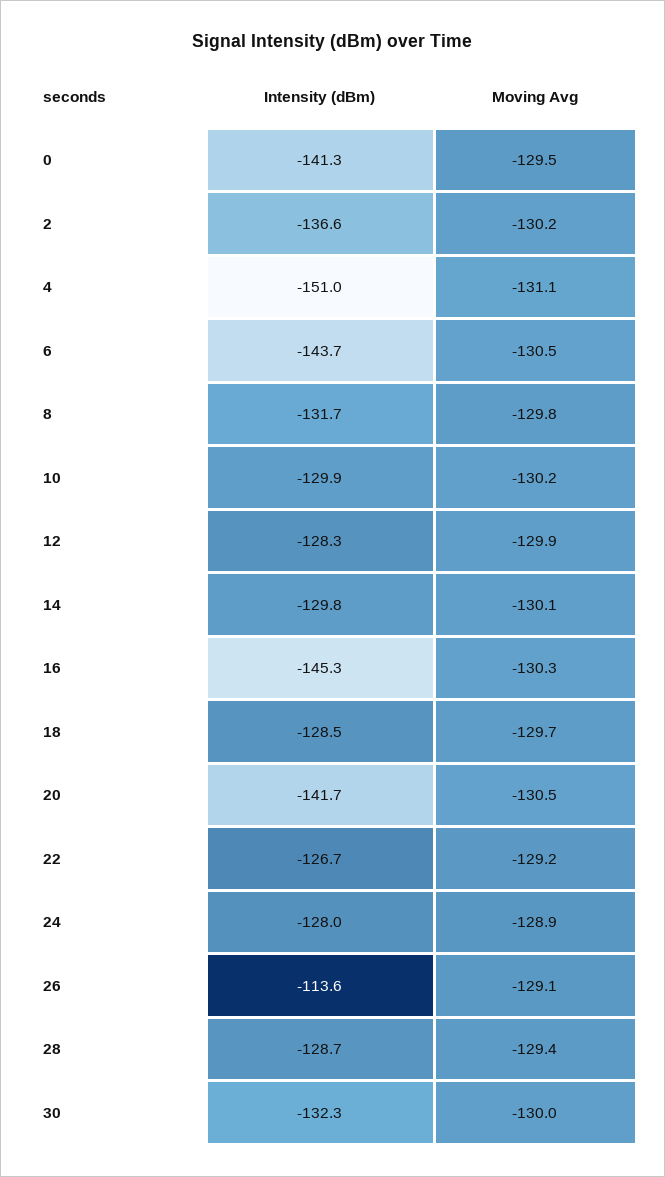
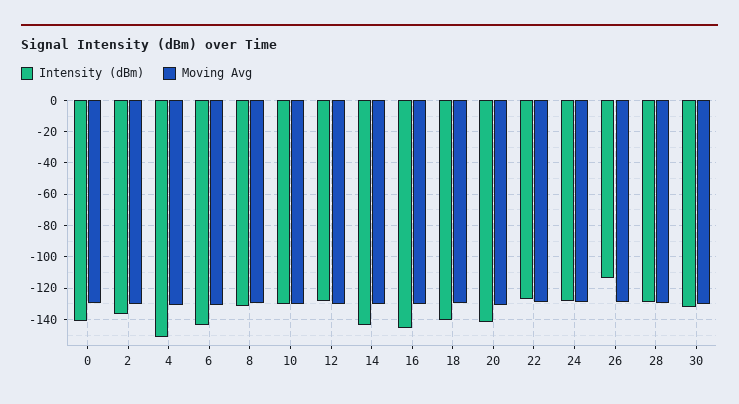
  {
    "Intensity (dBm)": {
      "0": -141.3,
      "2": -136.6,
      "4": -151,
      "6": -143.7,
      "8": -131.7,
      "10": -129.9,
      "12": -128.3,
-     "14": -129.8,
+     "14": -145,
      "16": -145.3,
-     "18": -128.5,
+     "18": -140,
      "20": -141.7,
      "22": -126.7,
      "24": -128,
      "26": -113.6,
      "28": -128.7,
      "30": -132.3
    },
    "Moving Avg": {
      "0": -129.5,
      "2": -130.2,
      "4": -131.1,
      "6": -130.5,
      "8": -129.8,
      "10": -130.2,
      "12": -129.9,
      "14": -130.1,
      "16": -130.3,
      "18": -129.7,
      "20": -130.5,
      "22": -129.2,
      "24": -128.9,
      "26": -129.1,
      "28": -129.4,
      "30": -130
    }
  }

